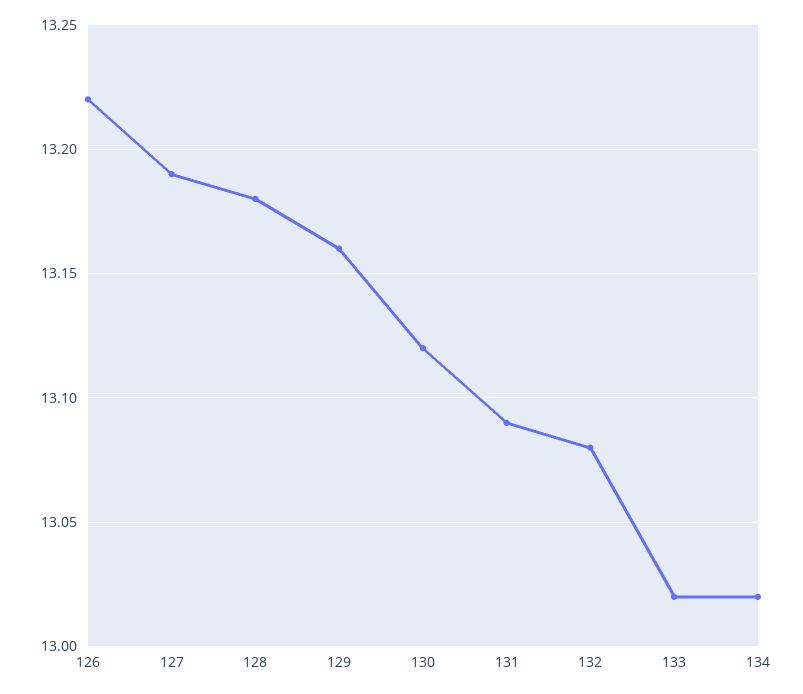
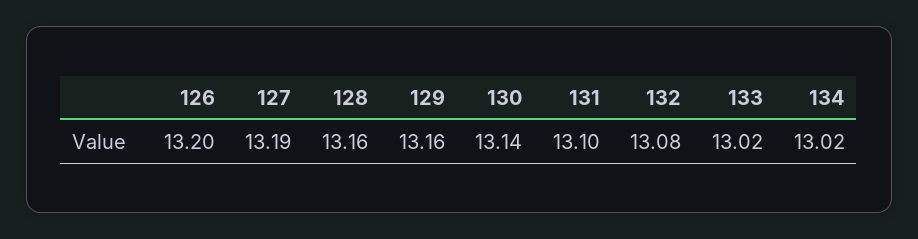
  {
-   "126": 13.22,
+   "126": 13.2,
    "127": 13.19,
-   "128": 13.18,
+   "128": 13.16,
    "129": 13.16,
-   "130": 13.12,
+   "130": 13.14,
-   "131": 13.09,
+   "131": 13.1,
    "132": 13.08,
    "133": 13.02,
    "134": 13.02
  }

